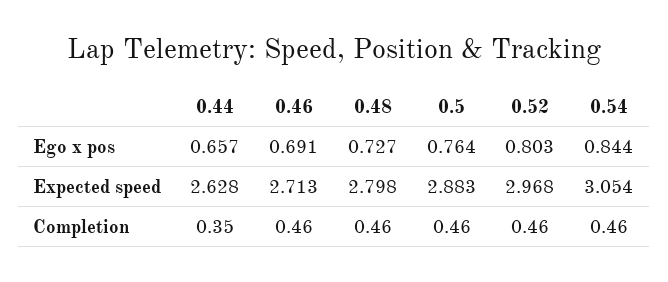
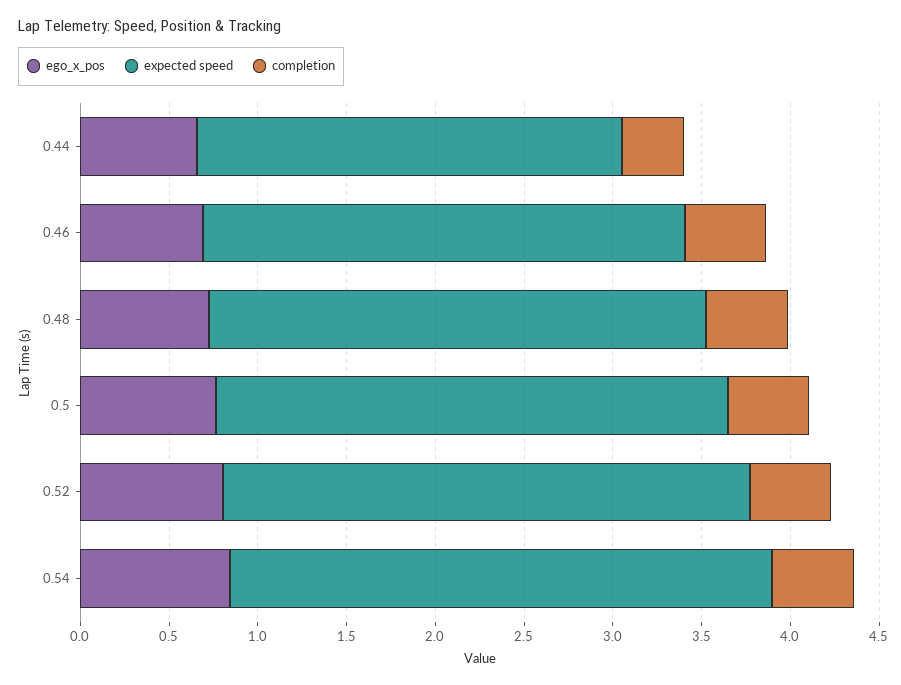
  {
    "Ego x pos": {
      "0.44": 0.657,
      "0.46": 0.691,
      "0.48": 0.727,
      "0.5": 0.764,
      "0.52": 0.803,
      "0.54": 0.844
    },
    "Expected speed": {
-     "0.44": 2.628,
+     "0.44": 2.4,
      "0.46": 2.713,
      "0.48": 2.798,
      "0.5": 2.883,
      "0.52": 2.968,
      "0.54": 3.054
    },
    "Completion": {
      "0.44": 0.35,
      "0.46": 0.46,
      "0.48": 0.46,
      "0.5": 0.46,
      "0.52": 0.46,
      "0.54": 0.46
    }
  }

